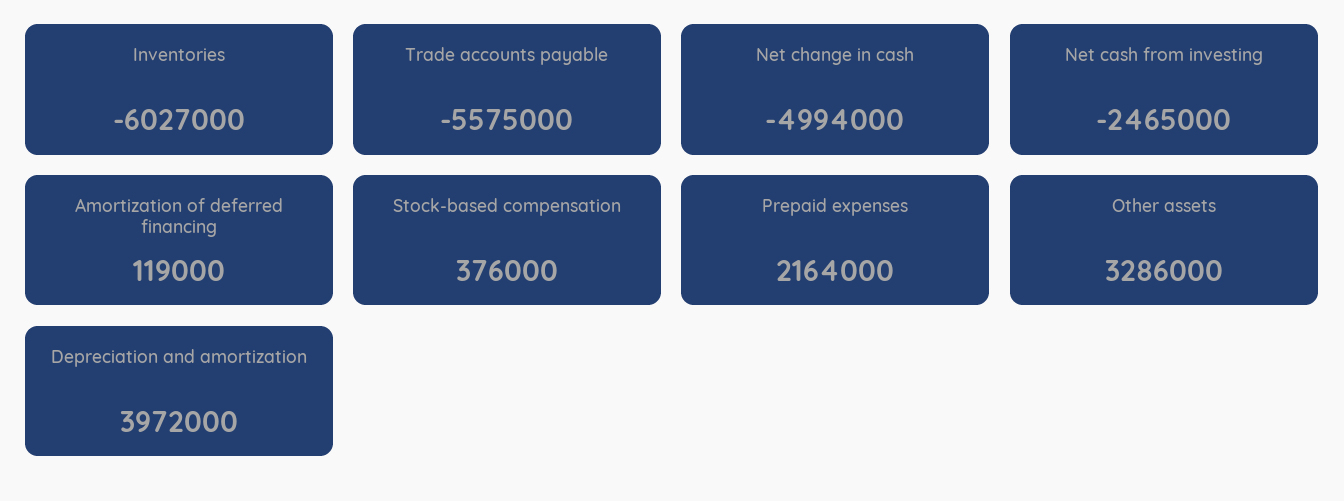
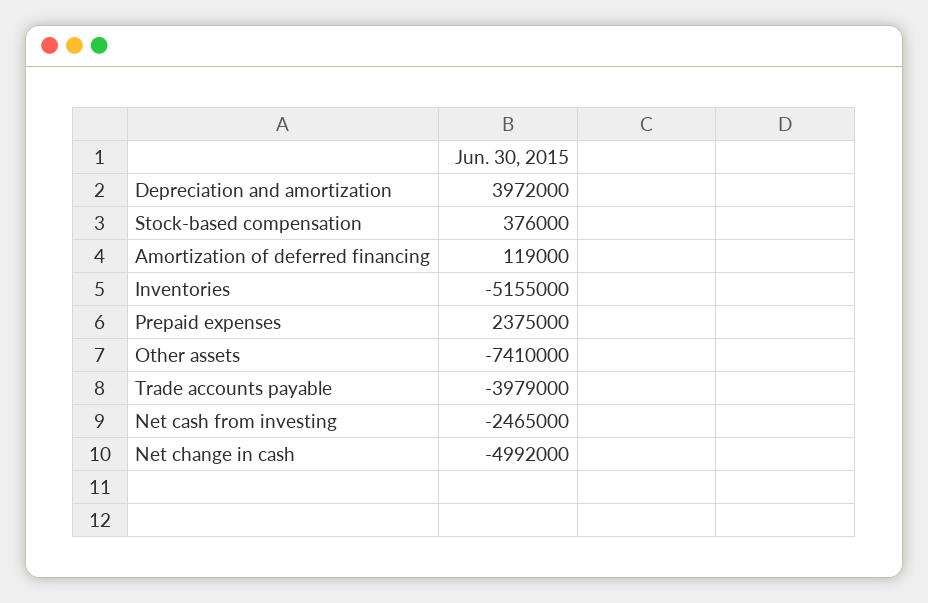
  {
-   "Inventories": -6027000,
+   "Inventories": -5155000,
-   "Trade accounts payable": -5575000,
+   "Trade accounts payable": -3979000,
-   "Net change in cash": -4994000,
+   "Net change in cash": -4992000,
    "Net cash from investing": -2465000,
    "Amortization of deferred financing": 119000,
    "Stock-based compensation": 376000,
-   "Prepaid expenses": 2164000,
+   "Prepaid expenses": 2375000,
-   "Other assets": 3286000,
+   "Other assets": -7410000,
    "Depreciation and amortization": 3972000
  }

